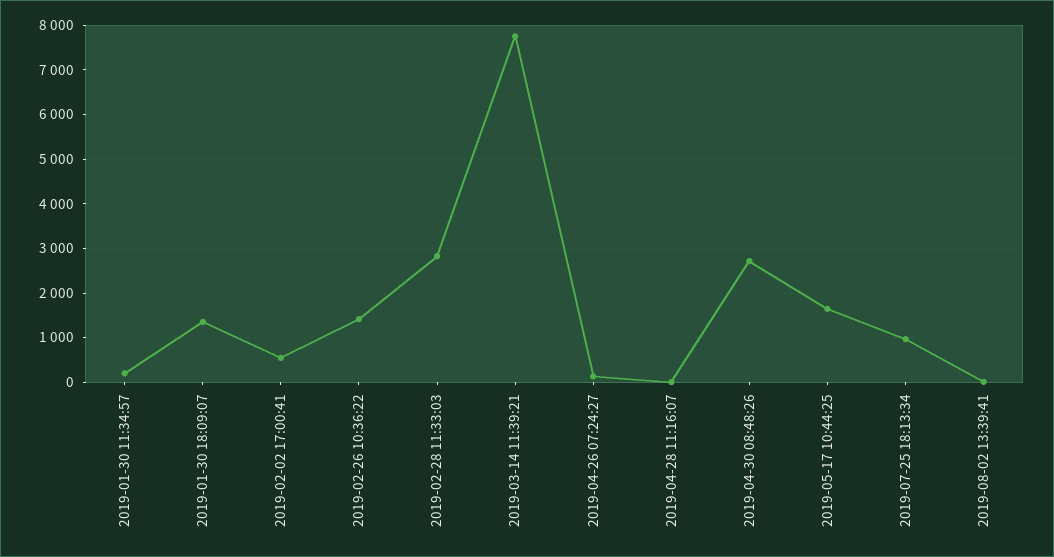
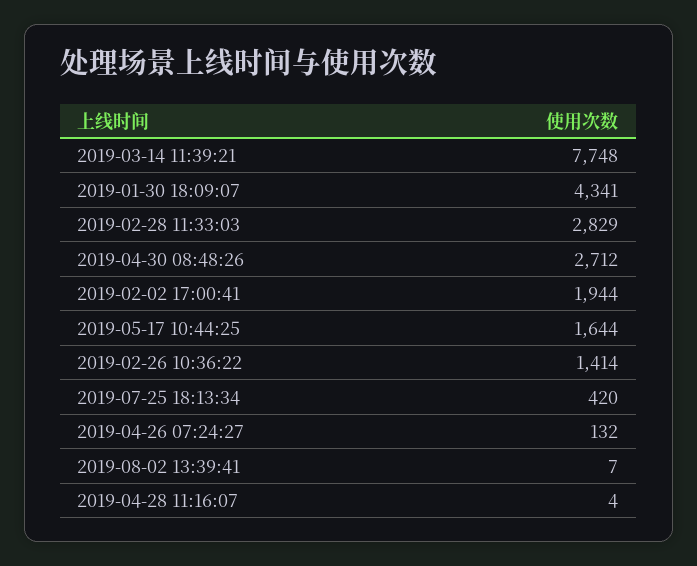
  {
-   "2019-01-30 11:34:57": 200,
-   "2019-01-30 18:09:07": 1400,
+   "2019-01-30 18:09:07": 4341,
-   "2019-02-02 17:00:41": 600,
+   "2019-02-02 17:00:41": 1944,
    "2019-02-26 10:36:22": 1414,
    "2019-02-28 11:33:03": 2829,
    "2019-03-14 11:39:21": 7748,
    "2019-04-26 07:24:27": 132,
    "2019-04-28 11:16:07": 4,
    "2019-04-30 08:48:26": 2712,
    "2019-05-17 10:44:25": 1644,
-   "2019-07-25 18:13:34": 1000,
+   "2019-07-25 18:13:34": 420,
    "2019-08-02 13:39:41": 7
  }

